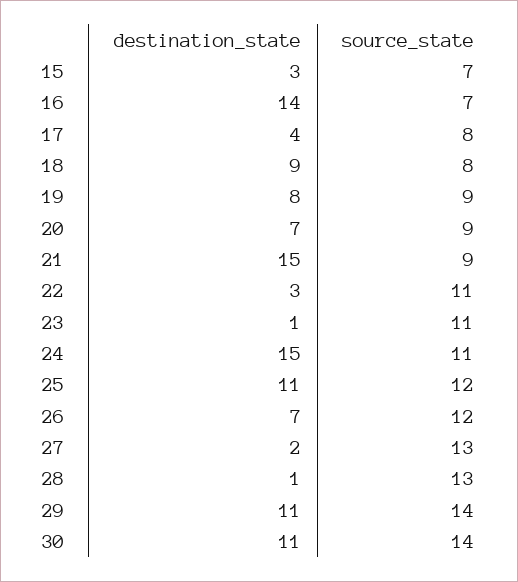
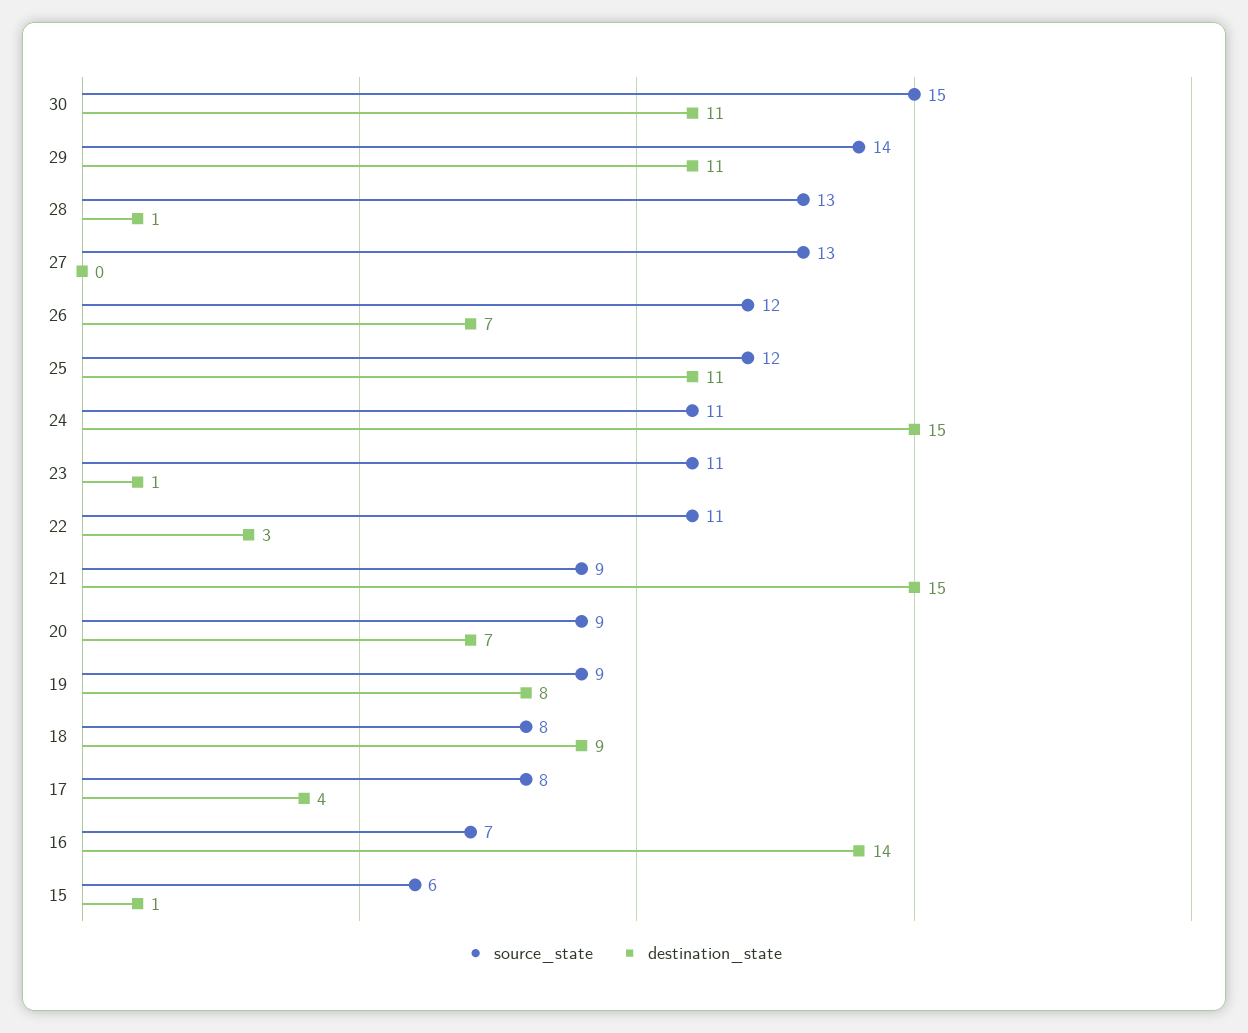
  {
    "destination_state": {
-     "15": 3,
+     "15": 1,
      "16": 14,
      "17": 4,
      "18": 9,
      "19": 8,
      "20": 7,
      "21": 15,
      "22": 3,
      "23": 1,
      "24": 15,
      "25": 11,
      "26": 7,
-     "27": 2,
+     "27": 0,
      "28": 1,
      "29": 11,
      "30": 11
    },
    "source_state": {
-     "15": 7,
+     "15": 6,
      "16": 7,
      "17": 8,
      "18": 8,
      "19": 9,
      "20": 9,
      "21": 9,
      "22": 11,
      "23": 11,
      "24": 11,
      "25": 12,
      "26": 12,
      "27": 13,
      "28": 13,
      "29": 14,
-     "30": 14
+     "30": 15
    }
  }

